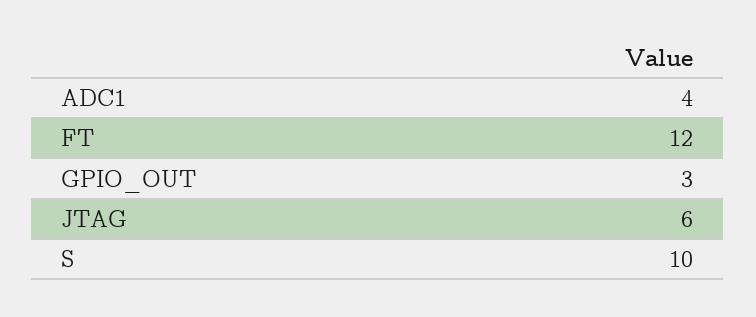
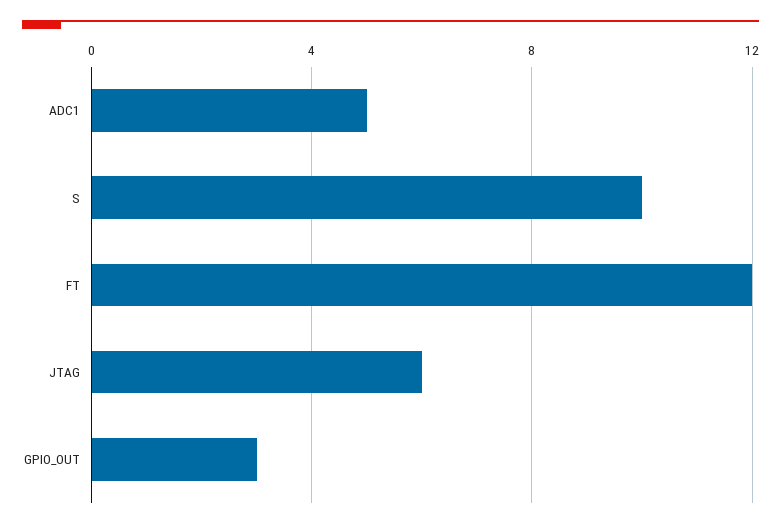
  {
-   "ADC1": 4,
+   "ADC1": 5,
    "FT": 12,
    "GPIO_OUT": 3,
    "JTAG": 6,
    "S": 10
  }

